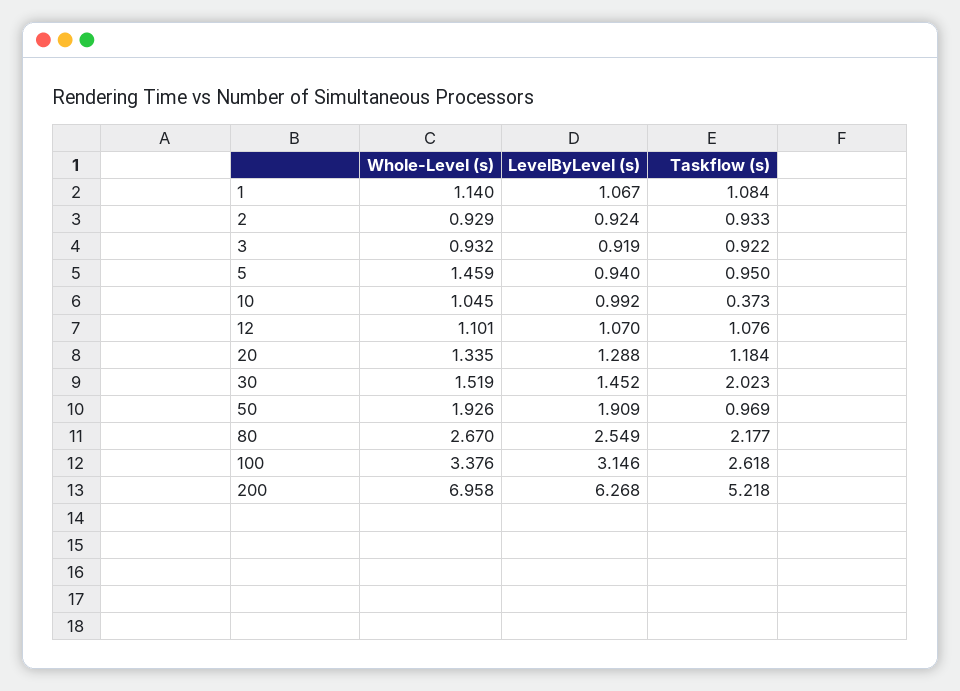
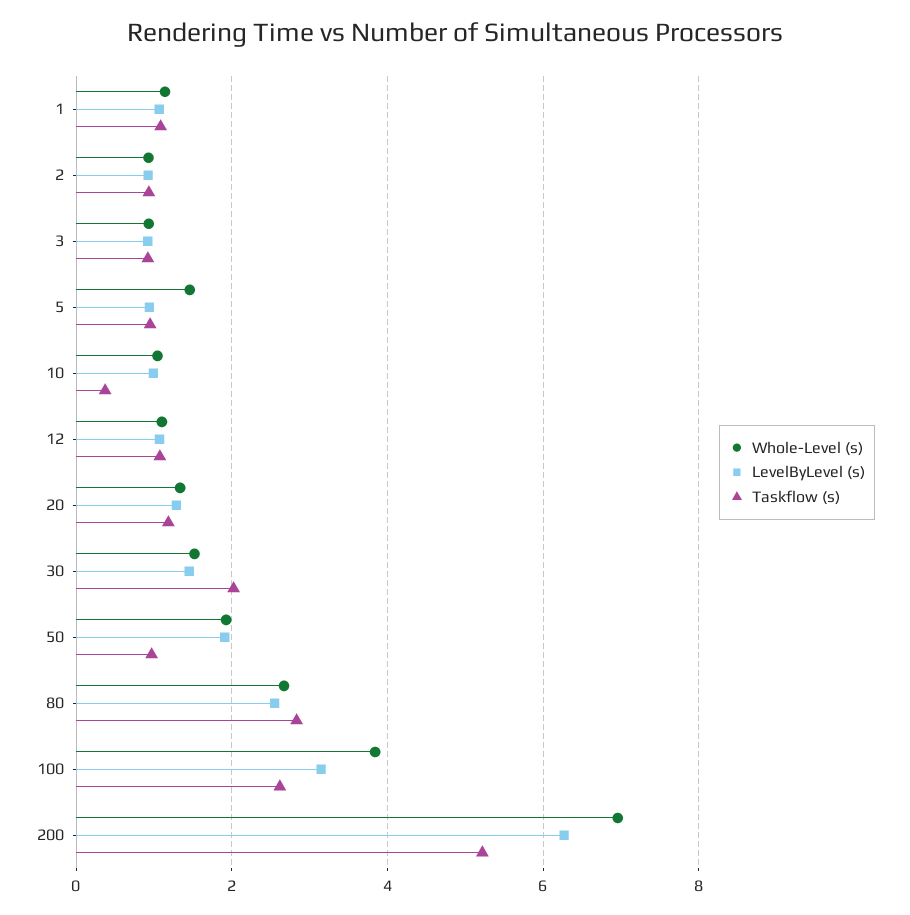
  {
    "Whole-Level (s)": {
      "1": 1.14,
      "2": 0.929,
      "3": 0.932,
      "5": 1.459,
      "10": 1.045,
      "12": 1.101,
      "20": 1.335,
      "30": 1.519,
      "50": 1.926,
      "80": 2.67,
-     "100": 3.376,
+     "100": 3.8,
      "200": 6.958
    },
    "LevelByLevel (s)": {
      "1": 1.067,
      "2": 0.924,
      "3": 0.919,
      "5": 0.94,
      "10": 0.992,
      "12": 1.07,
      "20": 1.288,
      "30": 1.452,
      "50": 1.909,
      "80": 2.549,
      "100": 3.146,
      "200": 6.268
    },
    "Taskflow (s)": {
      "1": 1.084,
      "2": 0.933,
      "3": 0.922,
      "5": 0.95,
      "10": 0.373,
      "12": 1.076,
      "20": 1.184,
      "30": 2.023,
      "50": 0.969,
-     "80": 2.177,
+     "80": 2.8,
      "100": 2.618,
      "200": 5.218
    }
  }

